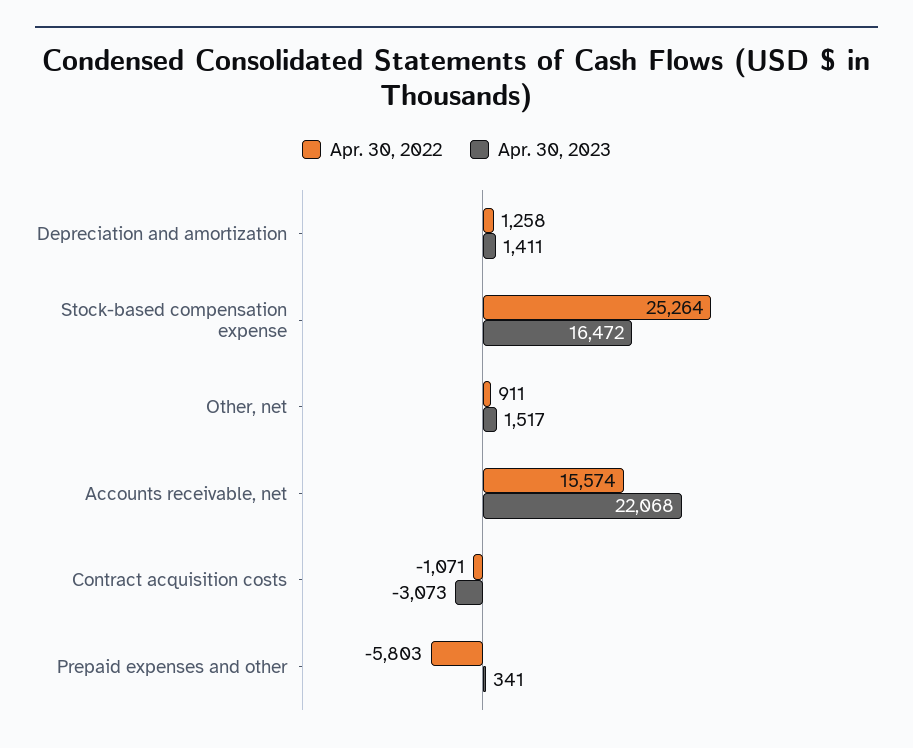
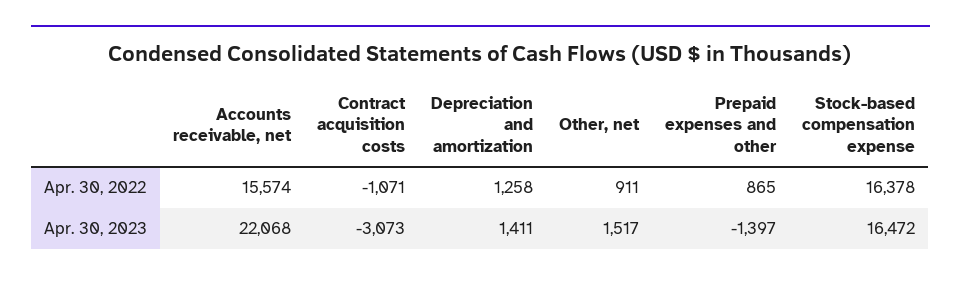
  {
    "Apr. 30, 2022": {
      "Depreciation and amortization": 1258,
-     "Stock-based compensation expense": 25264,
+     "Stock-based compensation expense": 16378,
      "Other, net": 911,
      "Accounts receivable, net": 15574,
      "Contract acquisition costs": -1071,
-     "Prepaid expenses and other": -5803
+     "Prepaid expenses and other": 865
    },
    "Apr. 30, 2023": {
      "Depreciation and amortization": 1411,
      "Stock-based compensation expense": 16472,
      "Other, net": 1517,
      "Accounts receivable, net": 22068,
      "Contract acquisition costs": -3073,
-     "Prepaid expenses and other": 341
+     "Prepaid expenses and other": -1397
    }
  }

